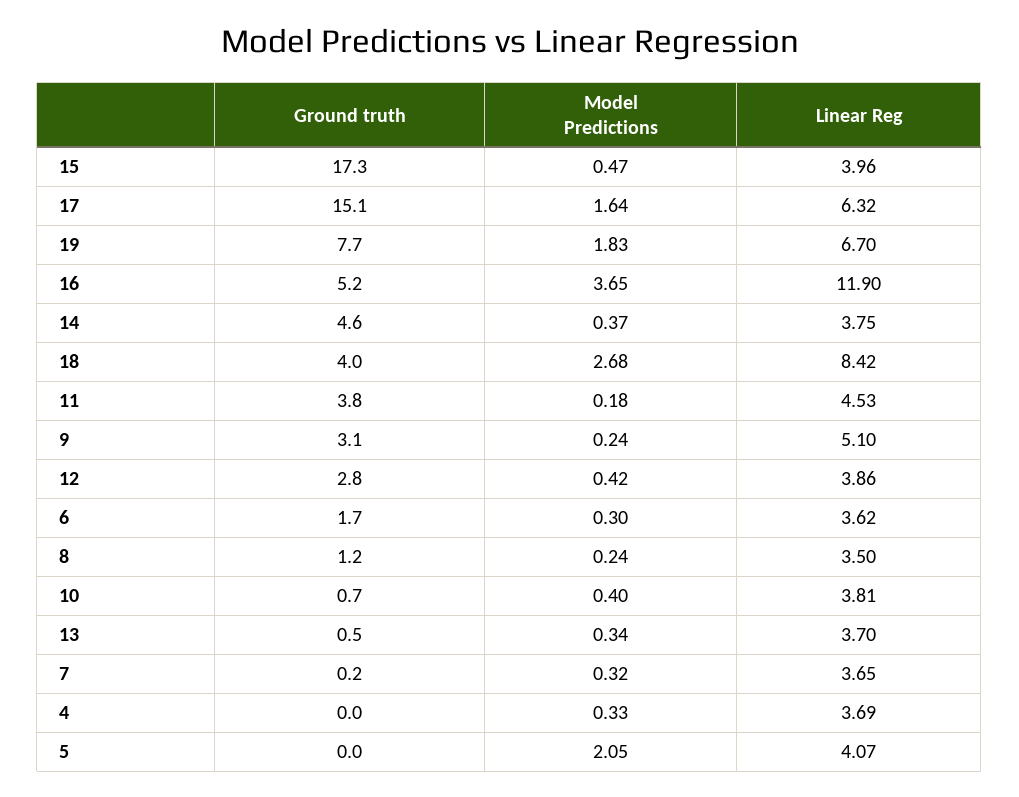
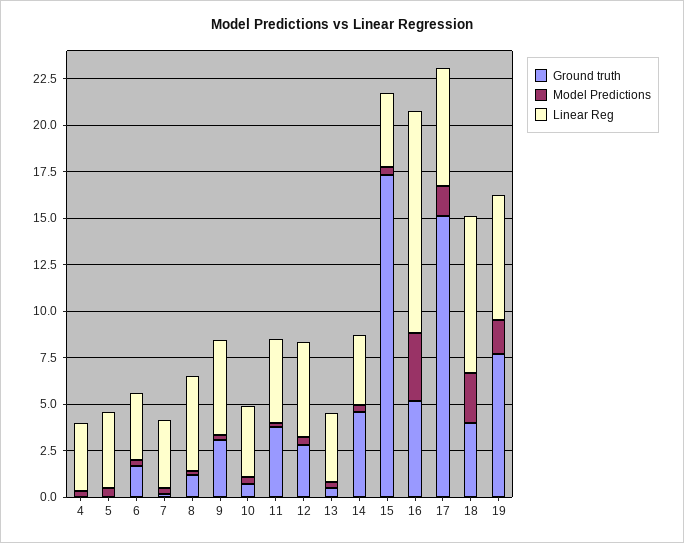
  {
    "Ground truth": {
      "15": 17.3,
      "17": 15.1,
      "19": 7.7,
      "16": 5.2,
      "14": 4.6,
      "18": 4,
      "11": 3.8,
      "9": 3.1,
      "12": 2.8,
      "6": 1.7,
      "8": 1.2,
      "10": 0.7,
      "13": 0.5,
      "7": 0.2,
      "4": 0,
      "5": 0
    },
    "Model Predictions": {
      "15": 0.47,
      "17": 1.64,
      "19": 1.83,
      "16": 3.65,
      "14": 0.37,
      "18": 2.68,
      "11": 0.18,
      "9": 0.24,
      "12": 0.42,
      "6": 0.3,
      "8": 0.24,
      "10": 0.4,
      "13": 0.34,
      "7": 0.32,
      "4": 0.33,
-     "5": 2.05
+     "5": 0.5
    },
    "Linear Reg": {
      "15": 3.96,
      "17": 6.32,
      "19": 6.7,
      "16": 11.9,
      "14": 3.75,
      "18": 8.42,
      "11": 4.53,
      "9": 5.1,
-     "12": 3.86,
+     "12": 5,
      "6": 3.62,
-     "8": 3.5,
+     "8": 5,
      "10": 3.81,
      "13": 3.7,
      "7": 3.65,
      "4": 3.69,
      "5": 4.07
    }
  }

